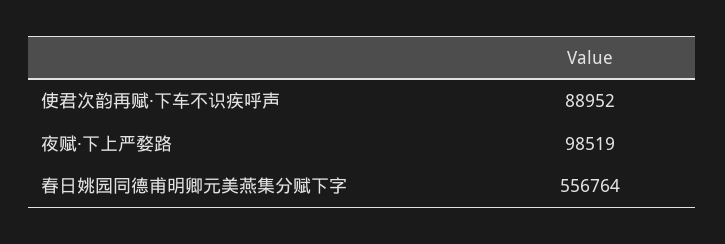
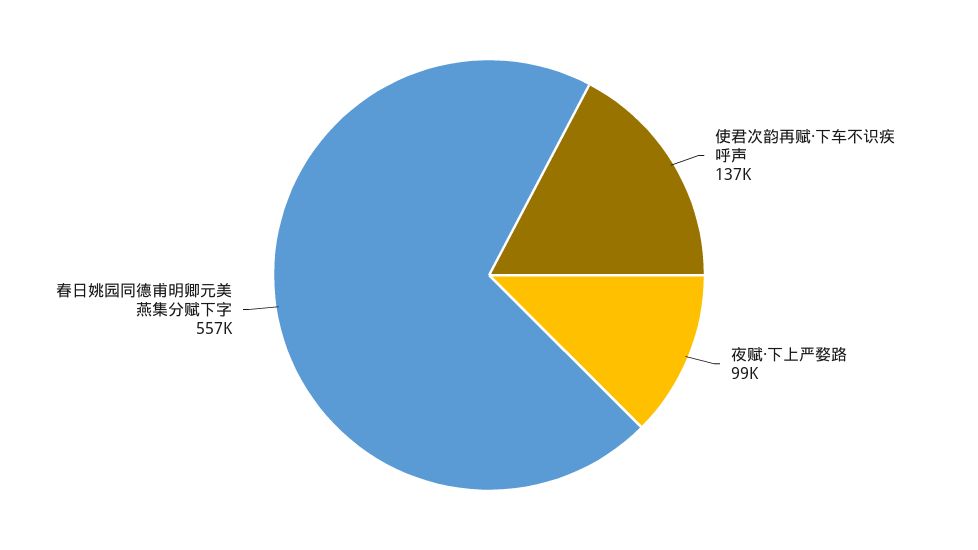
  {
-   "使君次韵再赋·下车不识疾呼声": 88952,
+   "使君次韵再赋·下车不识疾呼声": 137000,
    "夜赋·下上严婺路": 98519,
    "春日姚园同德甫明卿元美燕集分赋下字": 556764
  }

